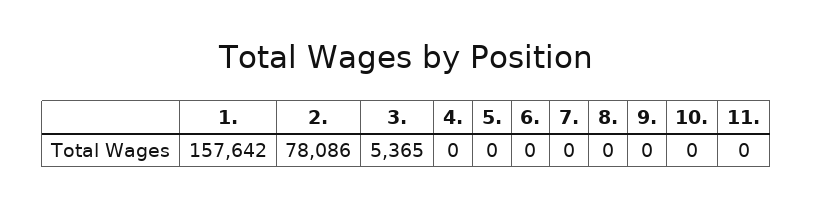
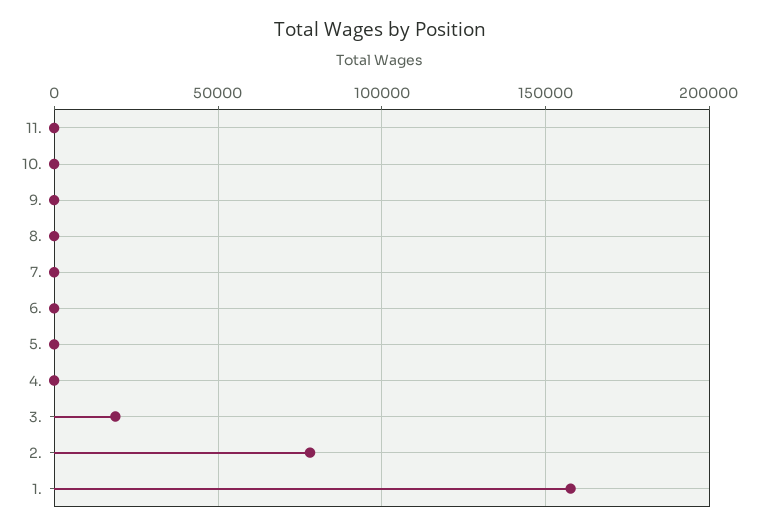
  {
    "1.": 157642,
    "2.": 78086,
-   "3.": 5365,
+   "3.": 20000,
    "4.": 0,
    "5.": 0,
    "6.": 0,
    "7.": 0,
    "8.": 0,
    "9.": 0,
    "10.": 0,
    "11.": 0
  }

